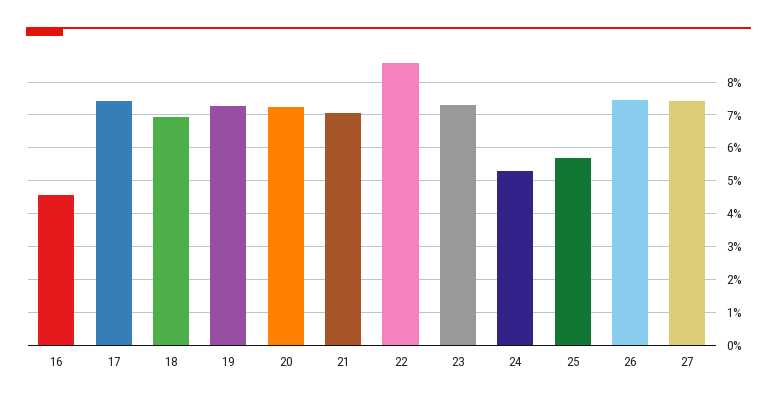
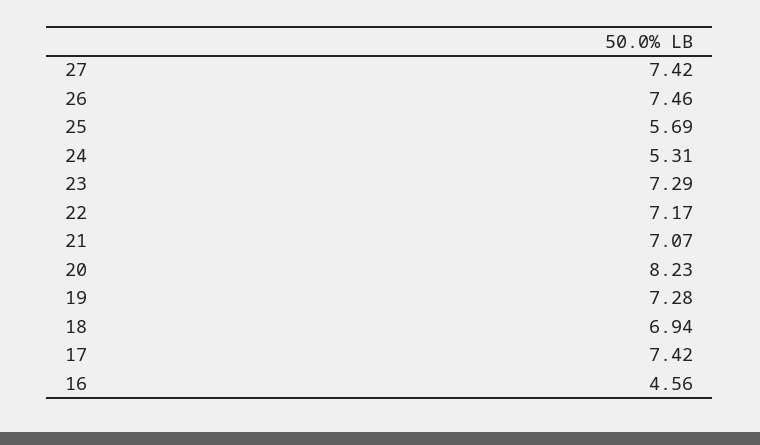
  {
    "16": 4.56,
    "17": 7.42,
    "18": 6.94,
    "19": 7.28,
-   "20": 7.2,
+   "20": 8.23,
    "21": 7.07,
-   "22": 8.6,
+   "22": 7.17,
    "23": 7.29,
    "24": 5.31,
    "25": 5.69,
    "26": 7.46,
    "27": 7.42
  }

